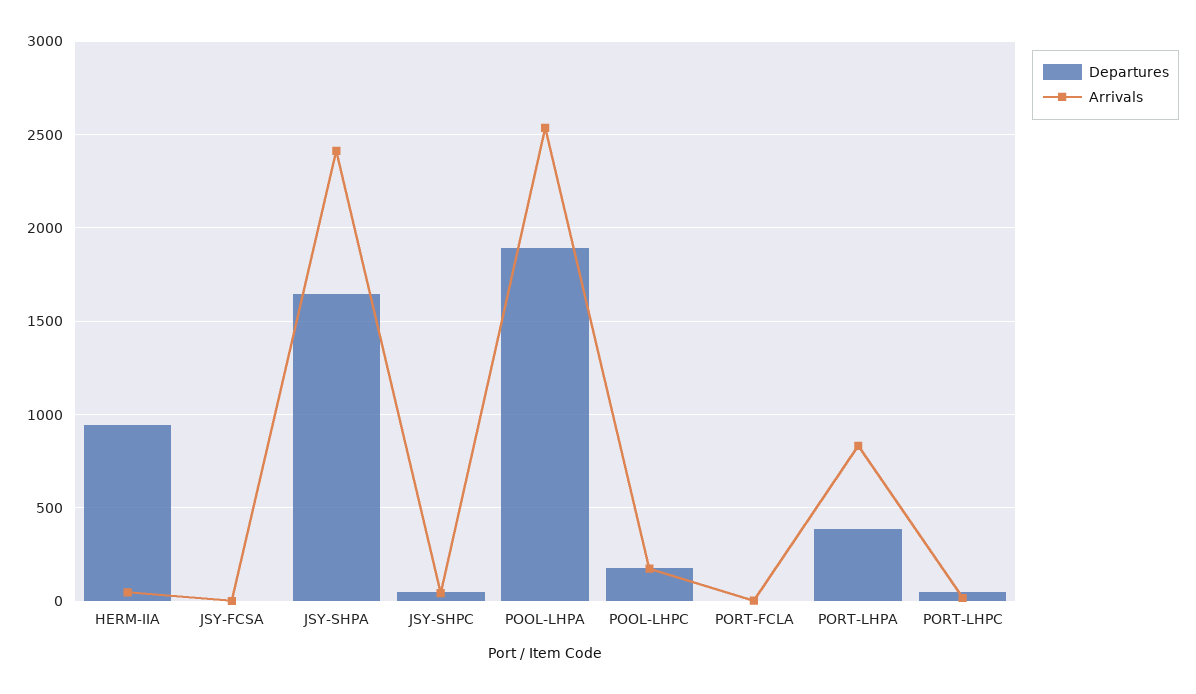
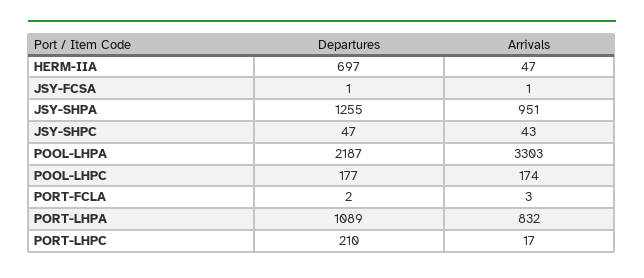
  {
    "Departures": {
-     "HERM-IIA": 950,
+     "HERM-IIA": 697,
      "JSY-FCSA": 1,
-     "JSY-SHPA": 1650,
+     "JSY-SHPA": 1255,
      "JSY-SHPC": 47,
-     "POOL-LHPA": 1900,
+     "POOL-LHPA": 2187,
      "POOL-LHPC": 177,
      "PORT-FCLA": 2,
-     "PORT-LHPA": 400,
+     "PORT-LHPA": 1089,
-     "PORT-LHPC": 50
+     "PORT-LHPC": 210
    },
    "Arrivals": {
      "HERM-IIA": 47,
      "JSY-FCSA": 1,
-     "JSY-SHPA": 2400,
+     "JSY-SHPA": 951,
      "JSY-SHPC": 43,
-     "POOL-LHPA": 2550,
+     "POOL-LHPA": 3303,
      "POOL-LHPC": 174,
      "PORT-FCLA": 3,
      "PORT-LHPA": 832,
      "PORT-LHPC": 17
    }
  }

